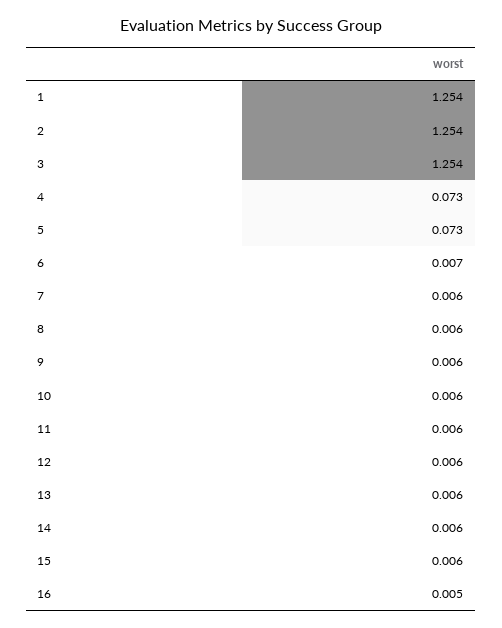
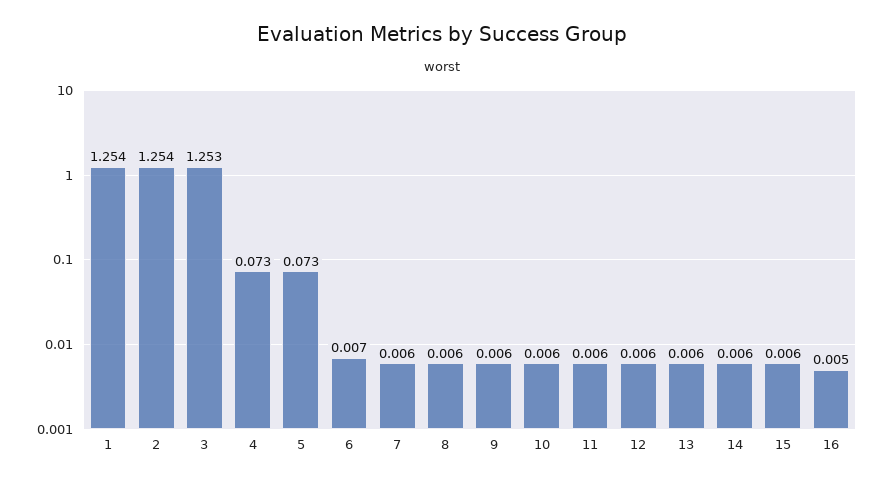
  {
    "1": 1.254,
    "2": 1.254,
-   "3": 1.254,
+   "3": 1.253,
    "4": 0.073,
    "5": 0.073,
    "6": 0.007,
    "7": 0.006,
    "8": 0.006,
    "9": 0.006,
    "10": 0.006,
    "11": 0.006,
    "12": 0.006,
    "13": 0.006,
    "14": 0.006,
    "15": 0.006,
    "16": 0.005
  }

